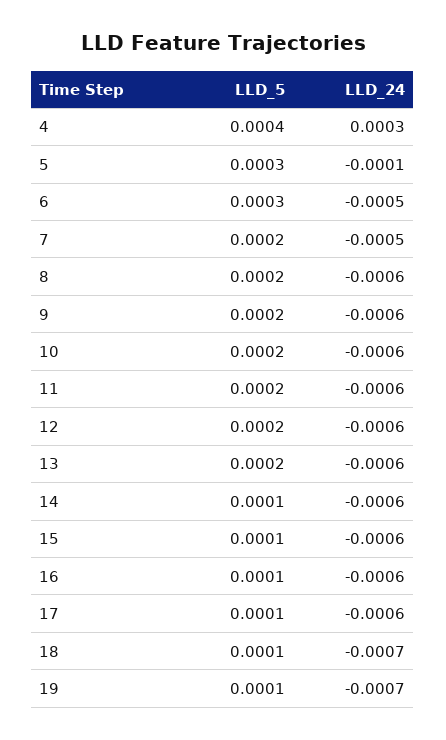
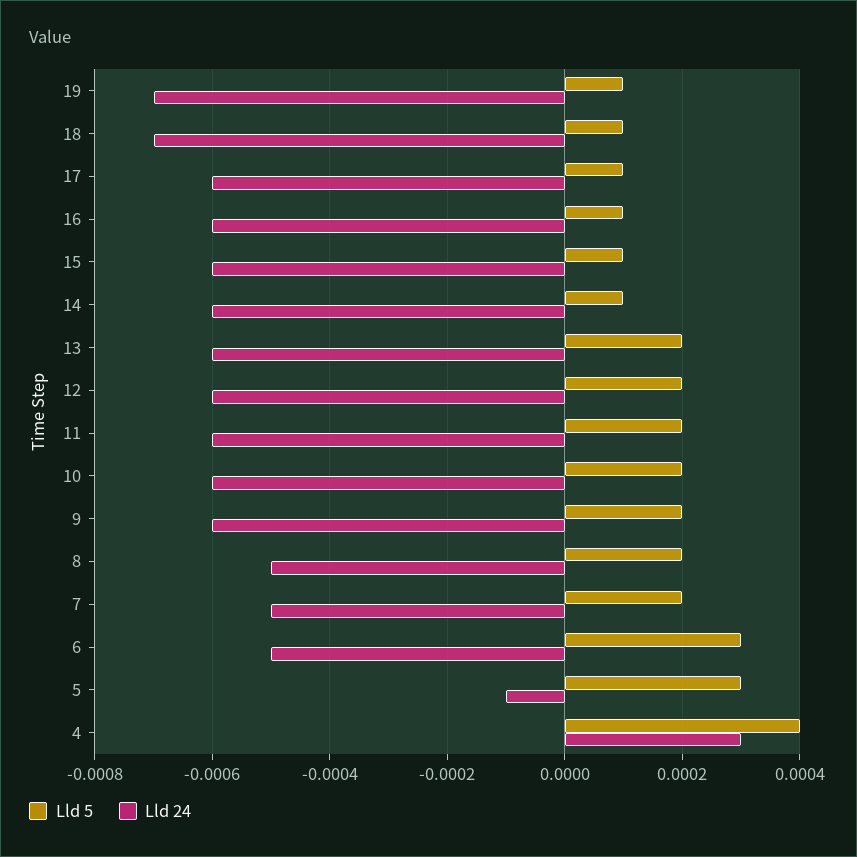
  {
    "LLD_5": {
      "4": 0.0004,
      "5": 0.0003,
      "6": 0.0003,
      "7": 0.0002,
      "8": 0.0002,
      "9": 0.0002,
      "10": 0.0002,
      "11": 0.0002,
      "12": 0.0002,
      "13": 0.0002,
      "14": 0.0001,
      "15": 0.0001,
      "16": 0.0001,
      "17": 0.0001,
      "18": 0.0001,
      "19": 0.0001
    },
    "LLD_24": {
      "4": 0.0003,
      "5": -0.0001,
      "6": -0.0005,
      "7": -0.0005,
-     "8": -0.0006,
+     "8": -0.0005,
      "9": -0.0006,
      "10": -0.0006,
      "11": -0.0006,
      "12": -0.0006,
      "13": -0.0006,
      "14": -0.0006,
      "15": -0.0006,
      "16": -0.0006,
      "17": -0.0006,
      "18": -0.0007,
      "19": -0.0007
    }
  }

